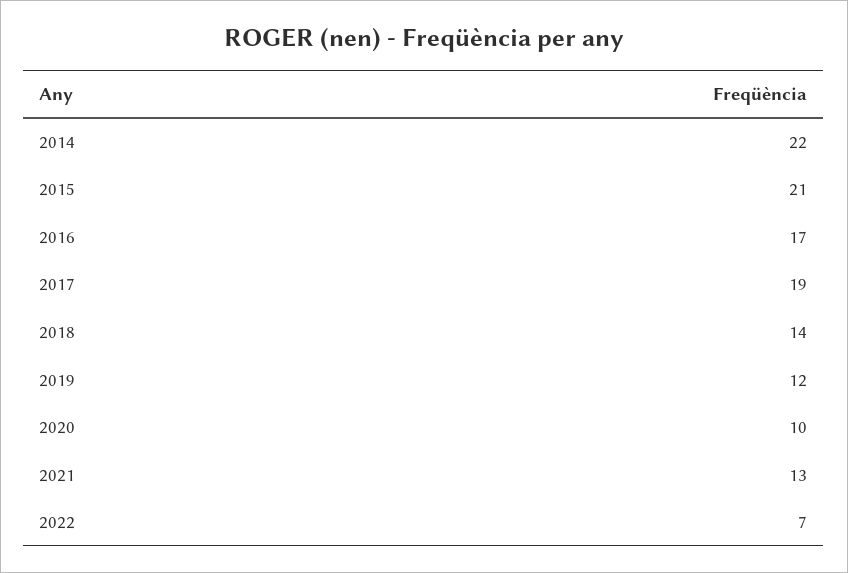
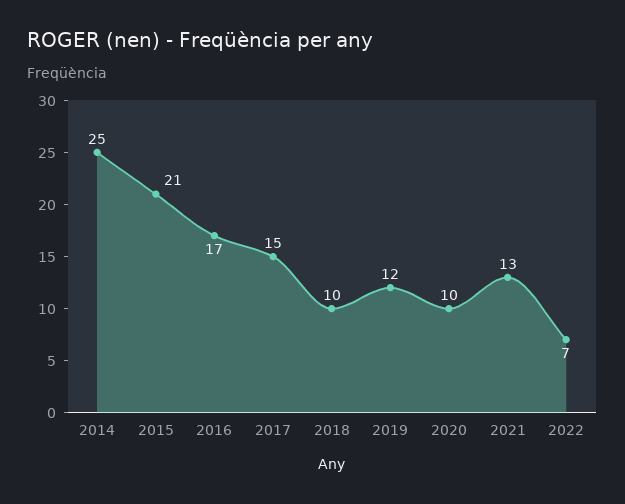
  {
-   "2014": 22,
+   "2014": 25,
    "2015": 21,
    "2016": 17,
-   "2017": 19,
+   "2017": 15,
-   "2018": 14,
+   "2018": 10,
    "2019": 12,
    "2020": 10,
    "2021": 13,
    "2022": 7
  }

